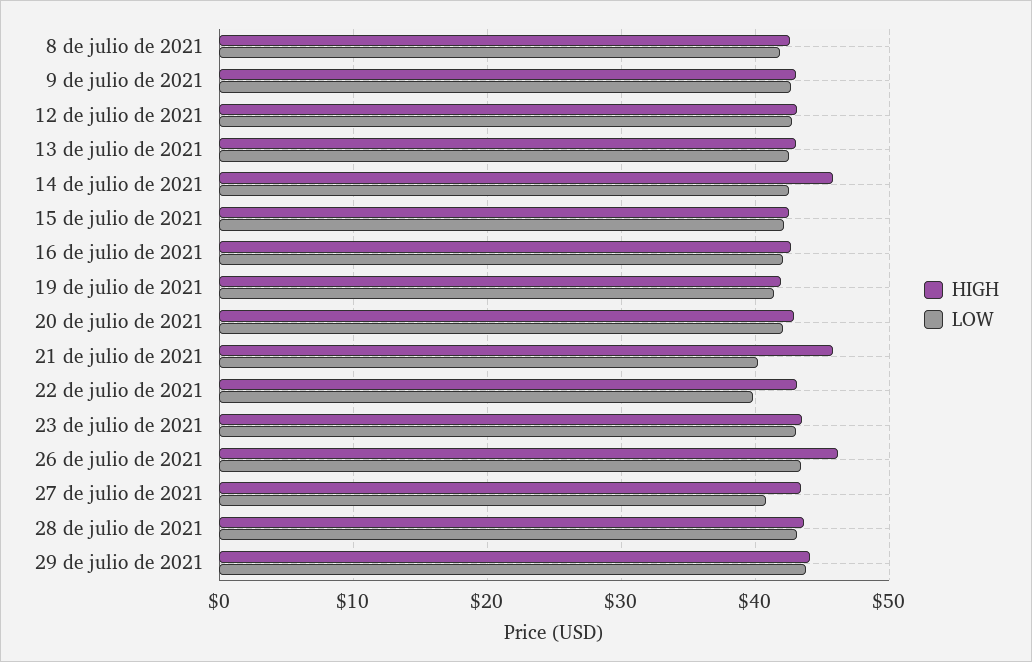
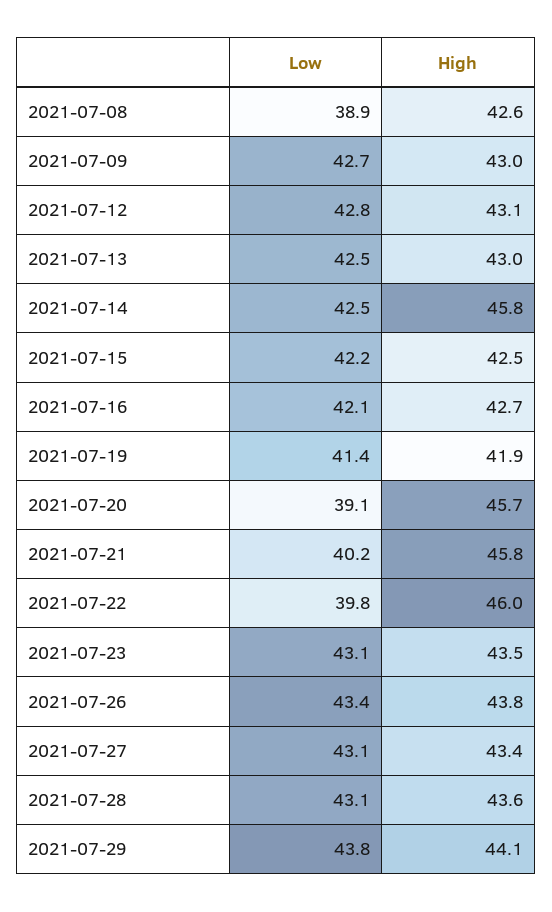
  {
    "HIGH": {
      "8 de julio de 2021": 42.6,
      "9 de julio de 2021": 43,
      "12 de julio de 2021": 43.1,
      "13 de julio de 2021": 43,
      "14 de julio de 2021": 45.8,
      "15 de julio de 2021": 42.5,
      "16 de julio de 2021": 42.7,
      "19 de julio de 2021": 41.9,
-     "20 de julio de 2021": 43,
+     "20 de julio de 2021": 45.7,
      "21 de julio de 2021": 45.8,
-     "22 de julio de 2021": 43,
+     "22 de julio de 2021": 46,
      "23 de julio de 2021": 43.5,
-     "26 de julio de 2021": 46,
+     "26 de julio de 2021": 43.8,
      "27 de julio de 2021": 43.4,
      "28 de julio de 2021": 43.6,
      "29 de julio de 2021": 44.1
    },
    "LOW": {
-     "8 de julio de 2021": 42,
+     "8 de julio de 2021": 38.9,
      "9 de julio de 2021": 42.7,
      "12 de julio de 2021": 42.8,
      "13 de julio de 2021": 42.5,
      "14 de julio de 2021": 42.5,
      "15 de julio de 2021": 42.2,
      "16 de julio de 2021": 42.1,
      "19 de julio de 2021": 41.4,
-     "20 de julio de 2021": 42,
+     "20 de julio de 2021": 39.1,
      "21 de julio de 2021": 40.2,
      "22 de julio de 2021": 39.8,
      "23 de julio de 2021": 43.1,
      "26 de julio de 2021": 43.4,
-     "27 de julio de 2021": 41,
+     "27 de julio de 2021": 43.1,
      "28 de julio de 2021": 43.1,
      "29 de julio de 2021": 43.8
    }
  }

